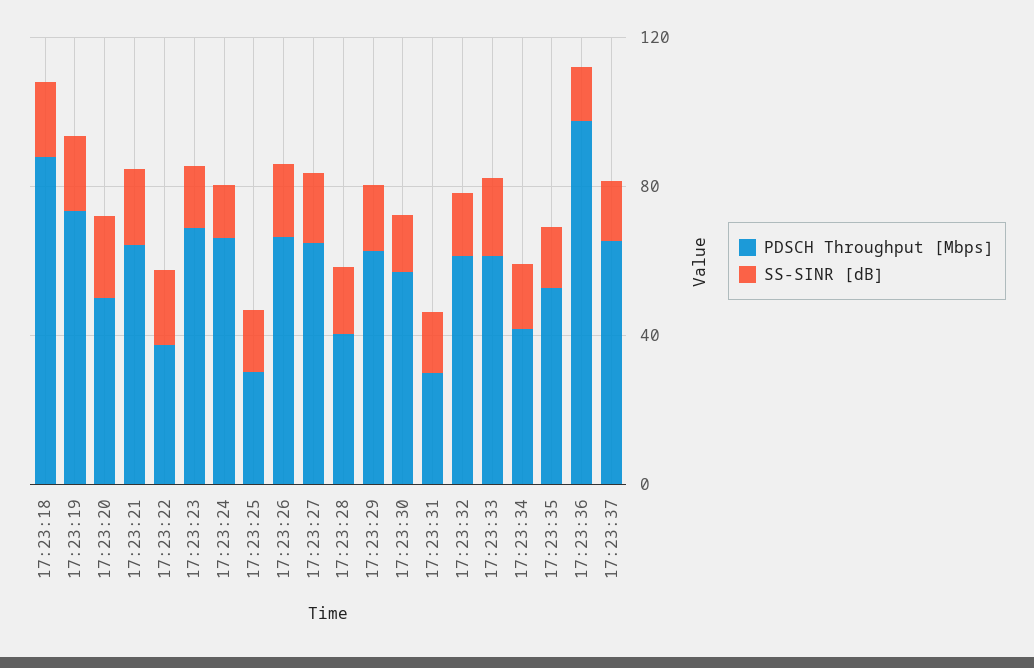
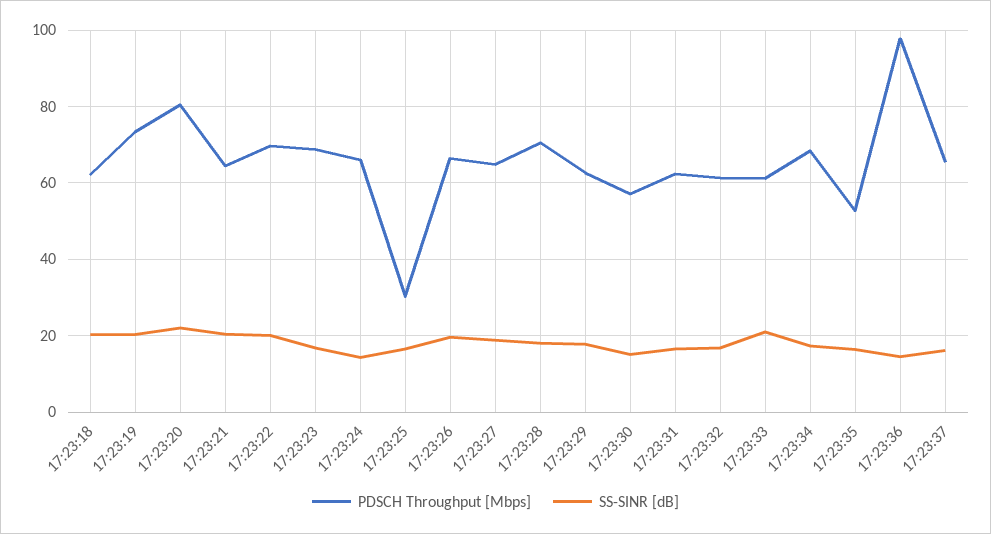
  {
    "PDSCH Throughput [Mbps]": {
-     "17:23:18": 90,
+     "17:23:18": 62,
      "17:23:19": 74,
-     "17:23:20": 50,
+     "17:23:20": 80,
      "17:23:21": 64,
-     "17:23:22": 40,
+     "17:23:22": 70,
      "17:23:23": 68,
      "17:23:24": 66,
      "17:23:25": 30,
      "17:23:26": 66,
      "17:23:27": 64,
-     "17:23:28": 40,
+     "17:23:28": 70,
      "17:23:29": 62,
      "17:23:30": 58,
-     "17:23:31": 30,
+     "17:23:31": 62,
      "17:23:32": 62,
      "17:23:33": 62,
-     "17:23:34": 40,
+     "17:23:34": 68,
      "17:23:35": 52,
      "17:23:36": 98,
      "17:23:37": 66
    },
    "SS-SINR [dB]": {
      "17:23:18": 20,
      "17:23:19": 20,
      "17:23:20": 22,
      "17:23:21": 20,
      "17:23:22": 20,
      "17:23:23": 16,
      "17:23:24": 14,
      "17:23:25": 16,
      "17:23:26": 20,
      "17:23:27": 18,
      "17:23:28": 18,
      "17:23:29": 18,
      "17:23:30": 16,
      "17:23:31": 16,
      "17:23:32": 16,
      "17:23:33": 20,
      "17:23:34": 18,
      "17:23:35": 16,
      "17:23:36": 14,
      "17:23:37": 16
    }
  }

